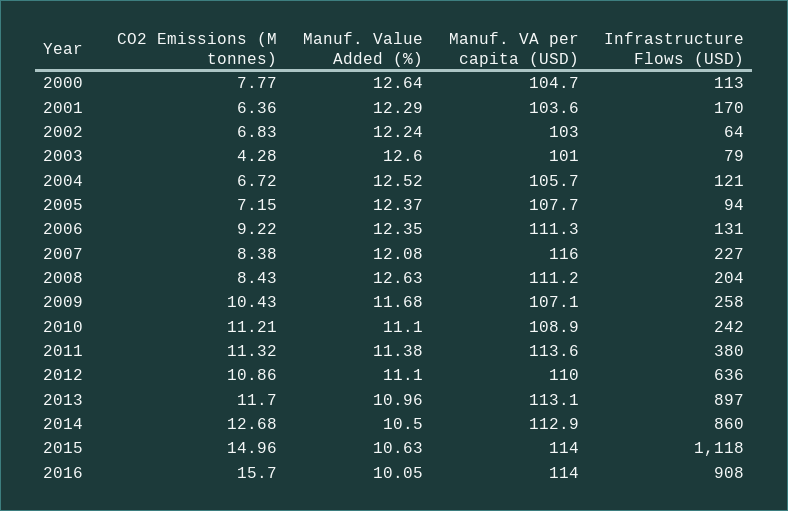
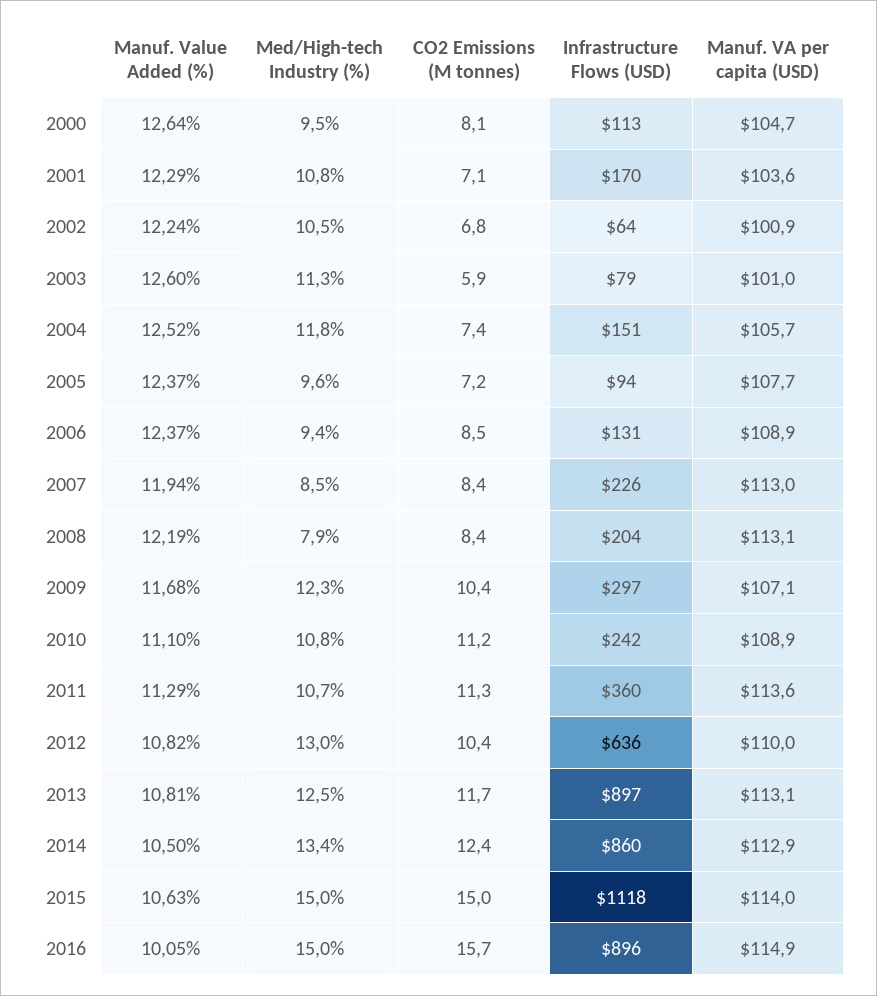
  {
    "CO2 Emissions (M tonnes)": {
-     "2000": 7.77,
+     "2000": 8.1,
-     "2001": 6.36,
+     "2001": 7.1,
      "2002": 6.83,
-     "2003": 4.28,
+     "2003": 5.9,
-     "2004": 6.72,
+     "2004": 7.4,
      "2005": 7.15,
-     "2006": 9.22,
+     "2006": 8.5,
      "2007": 8.38,
      "2008": 8.43,
      "2009": 10.43,
      "2010": 11.21,
      "2011": 11.32,
-     "2012": 10.86,
+     "2012": 10.4,
      "2013": 11.7,
-     "2014": 12.68,
+     "2014": 12.4,
      "2015": 14.96,
      "2016": 15.7
    },
    "Manuf. Value Added (%)": {
      "2000": 12.64,
      "2001": 12.29,
      "2002": 12.24,
      "2003": 12.6,
      "2004": 12.52,
      "2005": 12.37,
-     "2006": 12.35,
+     "2006": 12.37,
-     "2007": 12.08,
+     "2007": 11.94,
-     "2008": 12.63,
+     "2008": 12.19,
      "2009": 11.68,
      "2010": 11.1,
-     "2011": 11.38,
+     "2011": 11.29,
-     "2012": 11.1,
+     "2012": 10.82,
-     "2013": 10.96,
+     "2013": 10.81,
      "2014": 10.5,
      "2015": 10.63,
      "2016": 10.05
    },
    "Manuf. VA per capita (USD)": {
      "2000": 104.7,
      "2001": 103.6,
-     "2002": 103,
+     "2002": 100.9,
      "2003": 101,
      "2004": 105.7,
      "2005": 107.7,
-     "2006": 111.3,
+     "2006": 108.9,
-     "2007": 116,
+     "2007": 113,
-     "2008": 111.2,
+     "2008": 113.1,
      "2009": 107.1,
      "2010": 108.9,
      "2011": 113.6,
      "2012": 110,
      "2013": 113.1,
      "2014": 112.9,
      "2015": 114,
-     "2016": 114
+     "2016": 114.9
    },
    "Infrastructure Flows (USD)": {
      "2000": 113,
      "2001": 170,
      "2002": 64,
      "2003": 79,
-     "2004": 121,
+     "2004": 151,
      "2005": 94,
      "2006": 131,
-     "2007": 227,
+     "2007": 226,
      "2008": 204,
-     "2009": 258,
+     "2009": 297,
      "2010": 242,
-     "2011": 380,
+     "2011": 360,
      "2012": 636,
      "2013": 897,
      "2014": 860,
      "2015": 1118,
-     "2016": 908
+     "2016": 896
-   }
+   },
+   "Med/High-tech Industry (%)": {
+     "2000": 9.5,
+     "2001": 10.8,
+     "2002": 10.5,
+     "2003": 11.3,
+     "2004": 11.8,
+     "2005": 9.6,
+     "2006": 9.4,
+     "2007": 8.5,
+     "2008": 7.9,
+     "2009": 12.3,
+     "2010": 10.8,
+     "2011": 10.7,
+     "2012": 13,
+     "2013": 12.5,
+     "2014": 13.4,
+     "2015": 15,
+     "2016": 15
+   }
  }

